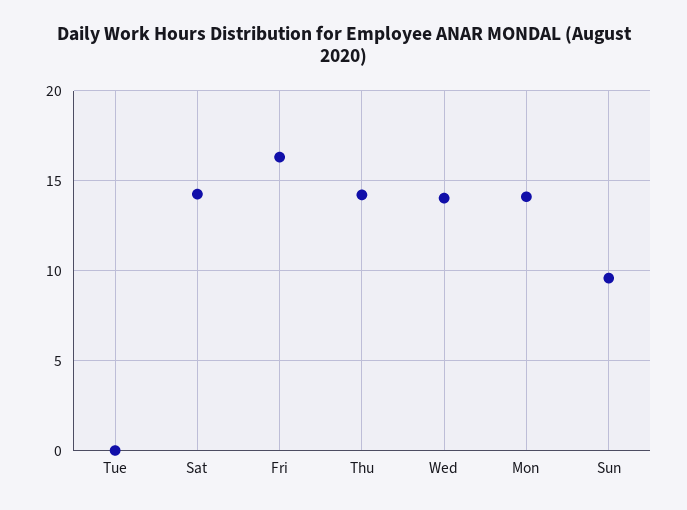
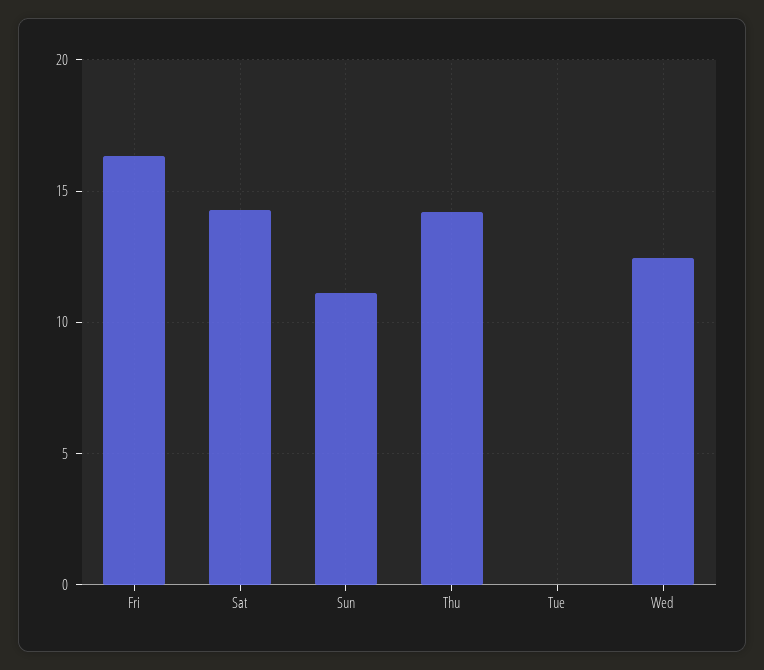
  {
    "Tue": 0,
    "Sat": 14.5,
    "Fri": 16.5,
    "Thu": 14,
-   "Wed": 14,
+   "Wed": 12.5,
-   "Mon": 14,
-   "Sun": 9.5
+   "Sun": 11
  }

